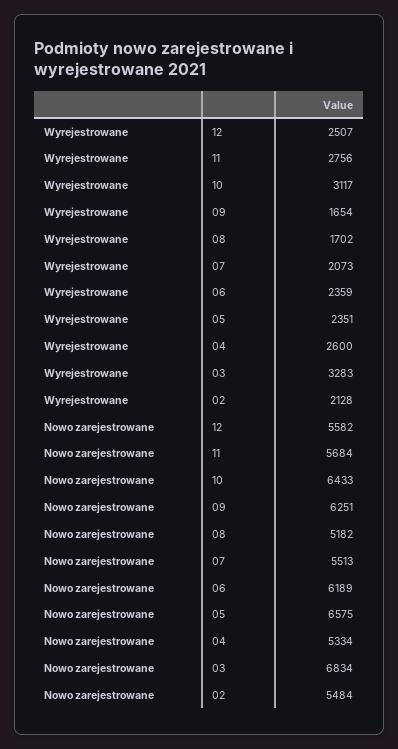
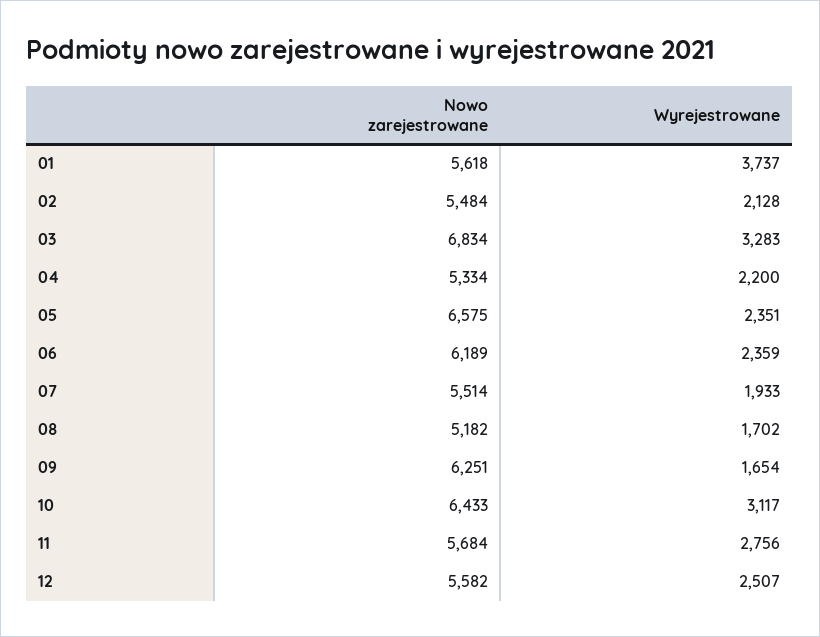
  {
    "Wyrejestrowane": {
      "12": 2507,
      "11": 2756,
      "10": 3117,
      "09": 1654,
      "08": 1702,
-     "07": 2073,
+     "07": 1933,
      "06": 2359,
      "05": 2351,
-     "04": 2600,
+     "04": 2200,
      "03": 3283,
-     "02": 2128
+     "02": 2128,
+     "01": 3737
    },
    "Nowo zarejestrowane": {
      "12": 5582,
      "11": 5684,
      "10": 6433,
      "09": 6251,
      "08": 5182,
-     "07": 5513,
+     "07": 5514,
      "06": 6189,
      "05": 6575,
      "04": 5334,
      "03": 6834,
-     "02": 5484
+     "02": 5484,
+     "01": 5618
    }
  }

